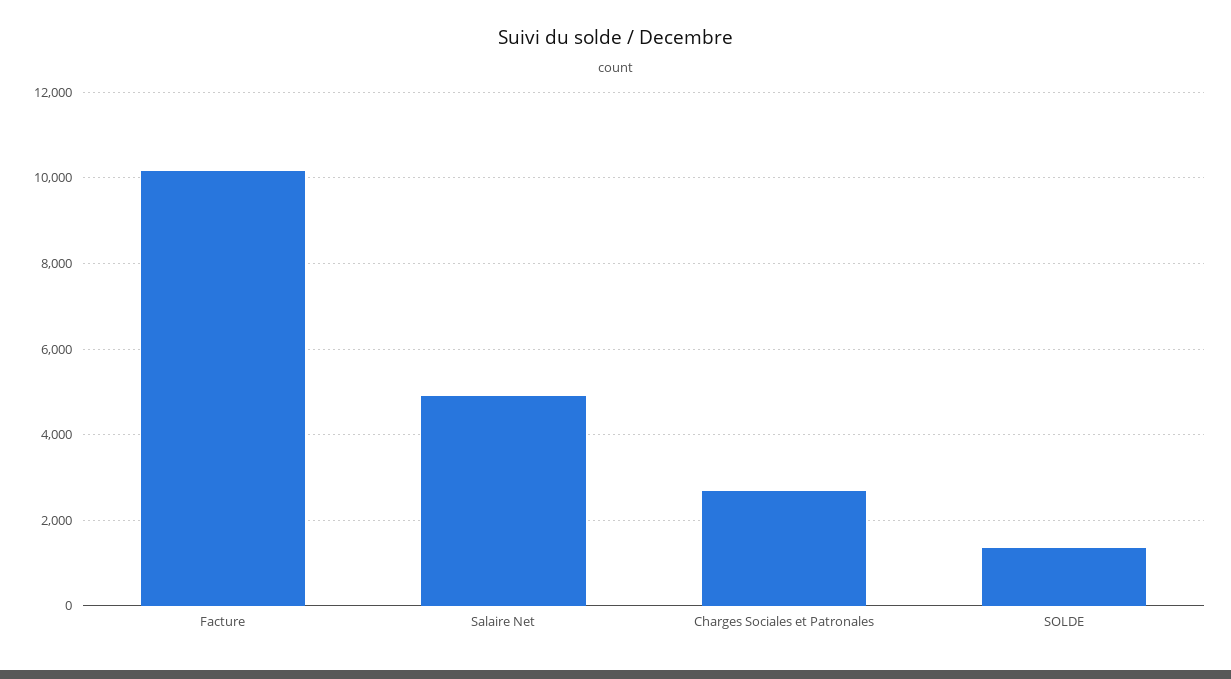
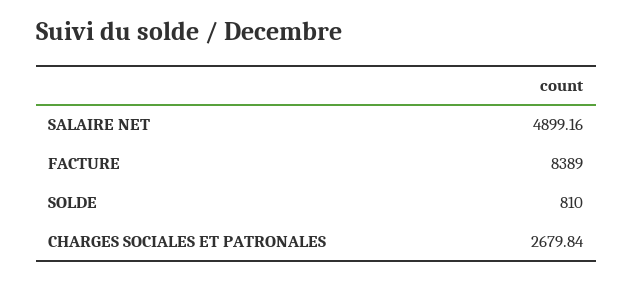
  {
-   "Facture": 10200,
+   "Facture": 8389,
    "Salaire Net": 4899.16,
    "Charges Sociales et Patronales": 2679.84,
-   "SOLDE": 1400
+   "SOLDE": 810
  }

